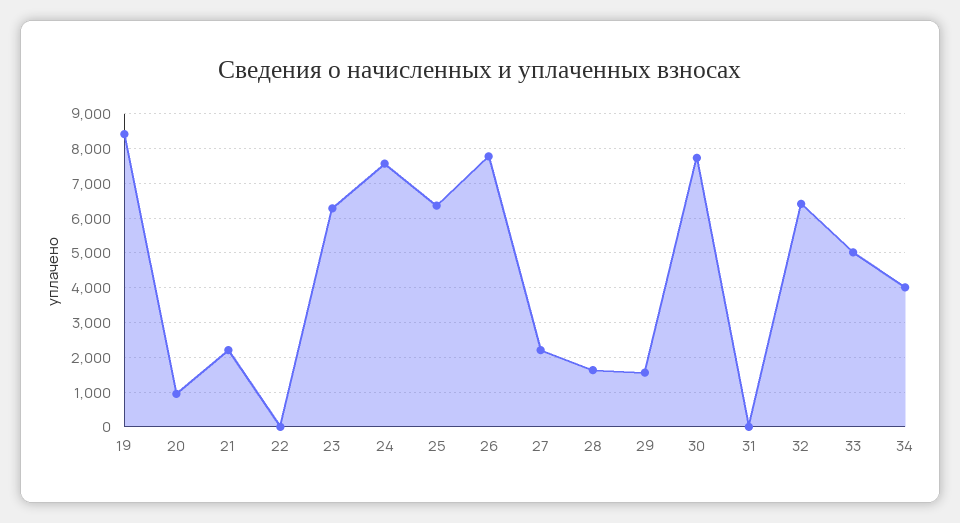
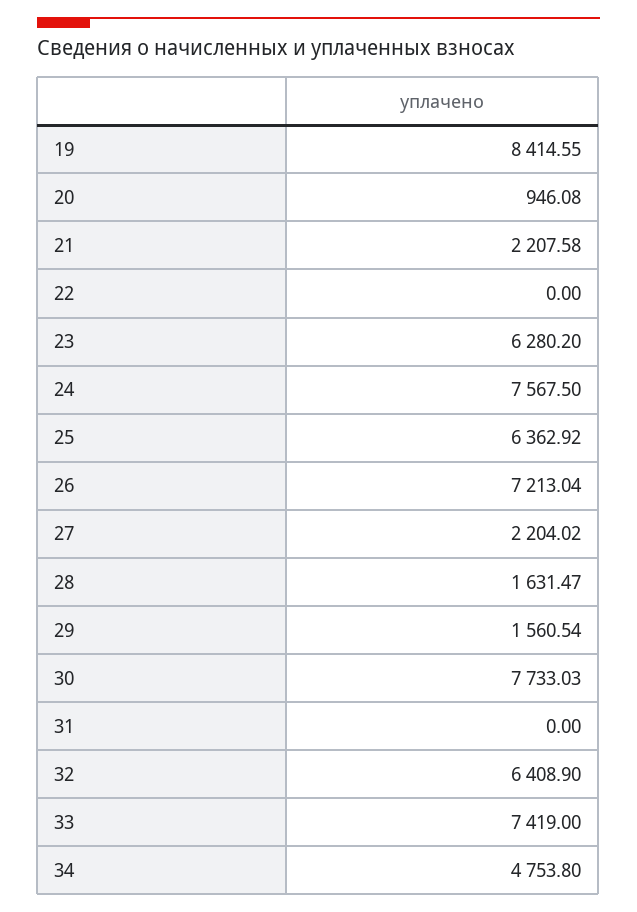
  {
    "19": 8414.55,
    "20": 946.08,
    "21": 2207.58,
    "22": 0,
    "23": 6280.2,
    "24": 7567.5,
    "25": 6362.92,
-   "26": 7800,
+   "26": 7213.04,
    "27": 2204.02,
    "28": 1631.47,
    "29": 1560.54,
    "30": 7733.03,
    "31": 0,
    "32": 6408.9,
-   "33": 5000,
+   "33": 7419,
-   "34": 4000
+   "34": 4753.8
  }

